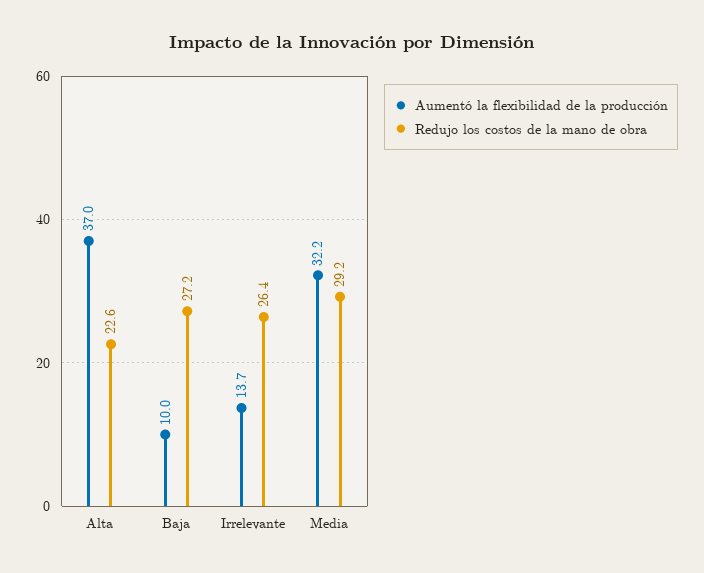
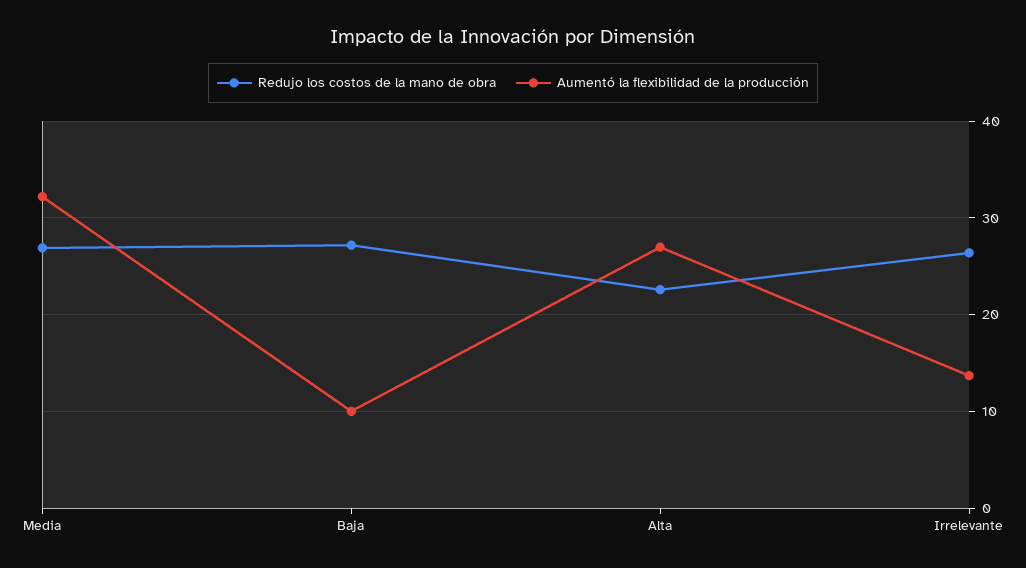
  {
    "Aumentó la flexibilidad de la producción": {
-     "Alta": 37,
+     "Alta": 27,
      "Baja": 10,
      "Irrelevante": 13.7,
      "Media": 32.2
    },
    "Redujo los costos de la mano de obra": {
      "Alta": 22.6,
      "Baja": 27.2,
      "Irrelevante": 26.4,
-     "Media": 29.2
+     "Media": 27
    }
  }

